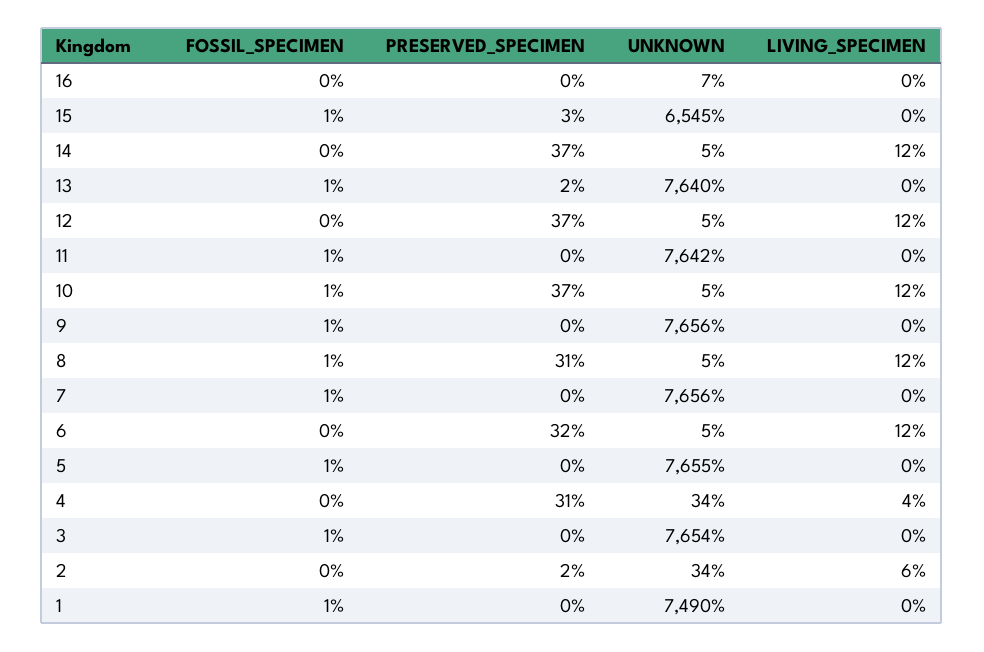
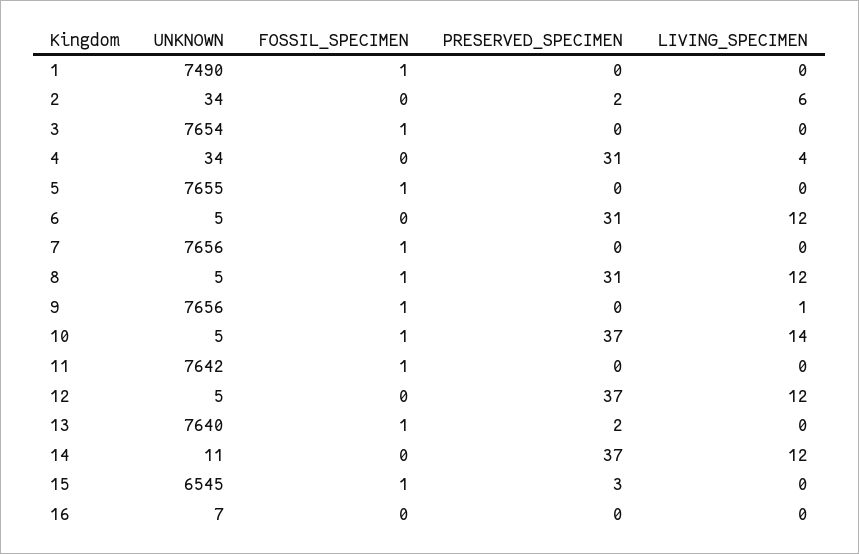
  {
    "FOSSIL_SPECIMEN": {
      "16": 0,
      "15": 1,
      "14": 0,
      "13": 1,
      "12": 0,
      "11": 1,
      "10": 1,
      "9": 1,
      "8": 1,
      "7": 1,
      "6": 0,
      "5": 1,
      "4": 0,
      "3": 1,
      "2": 0,
      "1": 1
    },
    "PRESERVED_SPECIMEN": {
      "16": 0,
      "15": 3,
      "14": 37,
      "13": 2,
      "12": 37,
      "11": 0,
      "10": 37,
      "9": 0,
      "8": 31,
      "7": 0,
-     "6": 32,
+     "6": 31,
      "5": 0,
      "4": 31,
      "3": 0,
      "2": 2,
      "1": 0
    },
    "UNKNOWN": {
      "16": 7,
      "15": 6545,
-     "14": 5,
+     "14": 11,
      "13": 7640,
      "12": 5,
      "11": 7642,
      "10": 5,
      "9": 7656,
      "8": 5,
      "7": 7656,
      "6": 5,
      "5": 7655,
      "4": 34,
      "3": 7654,
      "2": 34,
      "1": 7490
    },
    "LIVING_SPECIMEN": {
      "16": 0,
      "15": 0,
      "14": 12,
      "13": 0,
      "12": 12,
      "11": 0,
-     "10": 12,
+     "10": 14,
-     "9": 0,
+     "9": 1,
      "8": 12,
      "7": 0,
      "6": 12,
      "5": 0,
      "4": 4,
      "3": 0,
      "2": 6,
      "1": 0
    }
  }

